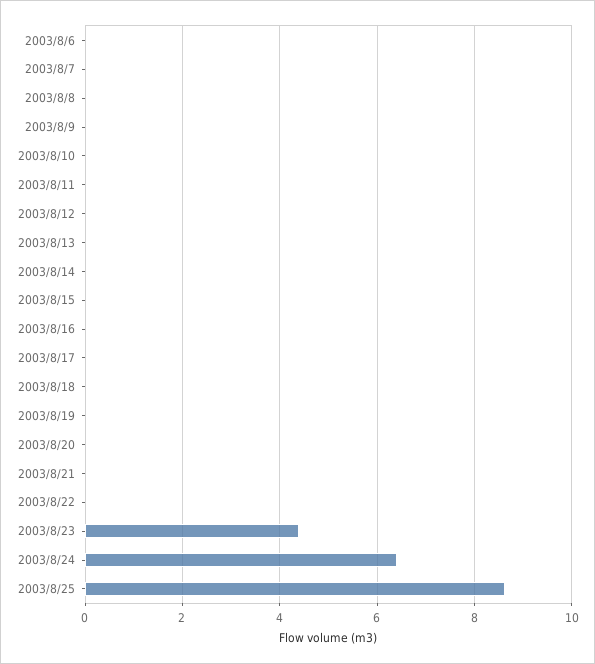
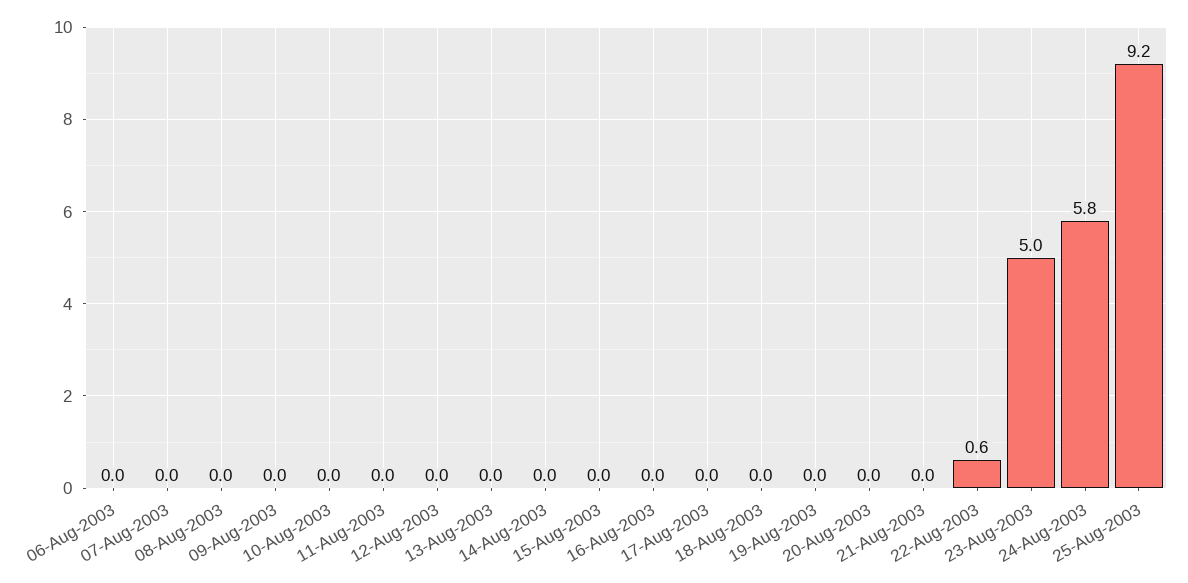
  {
    "2003/8/6": 0,
    "2003/8/7": 0,
    "2003/8/8": 0,
    "2003/8/9": 0,
    "2003/8/10": 0,
    "2003/8/11": 0,
    "2003/8/12": 0,
    "2003/8/13": 0,
    "2003/8/14": 0,
    "2003/8/15": 0,
    "2003/8/16": 0,
    "2003/8/17": 0,
    "2003/8/18": 0,
    "2003/8/19": 0,
    "2003/8/20": 0,
    "2003/8/21": 0,
-   "2003/8/22": 0,
+   "2003/8/22": 0.6,
-   "2003/8/23": 4.4,
+   "2003/8/23": 5,
-   "2003/8/24": 6.4,
+   "2003/8/24": 5.8,
-   "2003/8/25": 8.6
+   "2003/8/25": 9.2
  }

